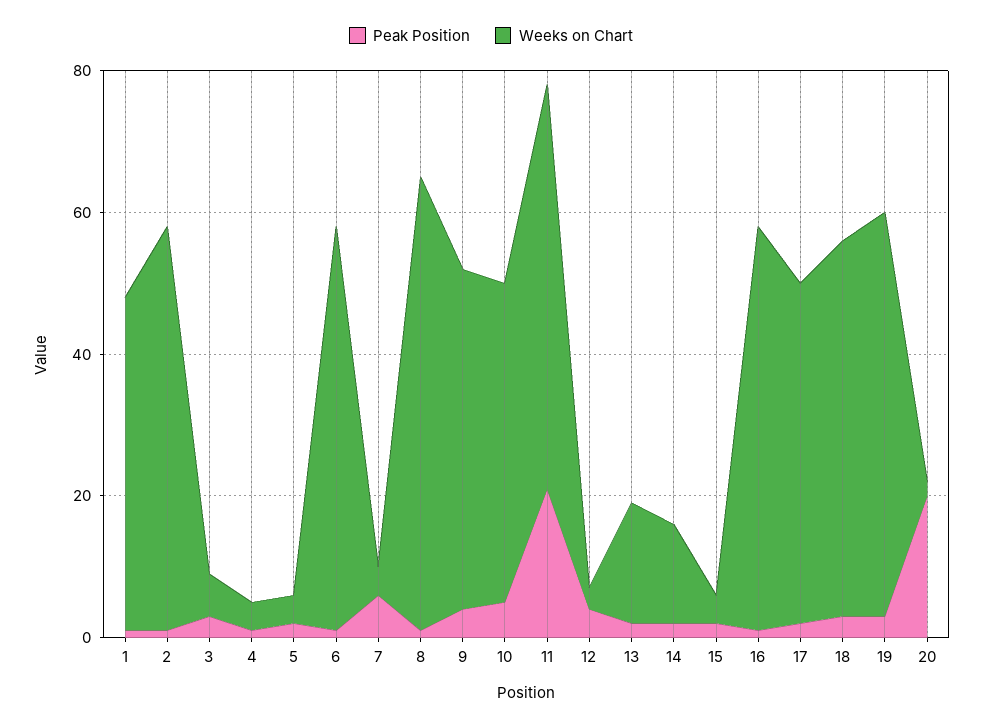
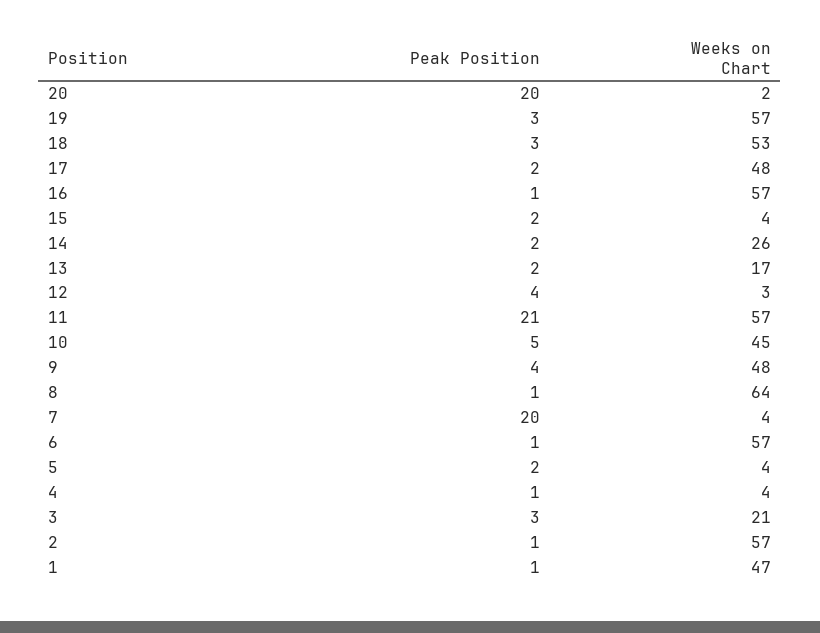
  {
    "Peak Position": {
      "1": 1,
      "2": 1,
      "3": 3,
      "4": 1,
      "5": 2,
      "6": 1,
-     "7": 5,
+     "7": 20,
      "8": 1,
      "9": 4,
      "10": 5,
      "11": 21,
      "12": 4,
      "13": 2,
      "14": 2,
      "15": 2,
      "16": 1,
      "17": 2,
      "18": 3,
      "19": 3,
      "20": 20
    },
    "Weeks on Chart": {
      "1": 47,
      "2": 57,
-     "3": 5,
+     "3": 21,
      "4": 4,
      "5": 4,
      "6": 57,
      "7": 4,
      "8": 64,
      "9": 48,
      "10": 45,
      "11": 57,
      "12": 3,
      "13": 17,
-     "14": 15,
+     "14": 26,
      "15": 4,
      "16": 57,
      "17": 48,
      "18": 53,
      "19": 57,
      "20": 2
    }
  }

